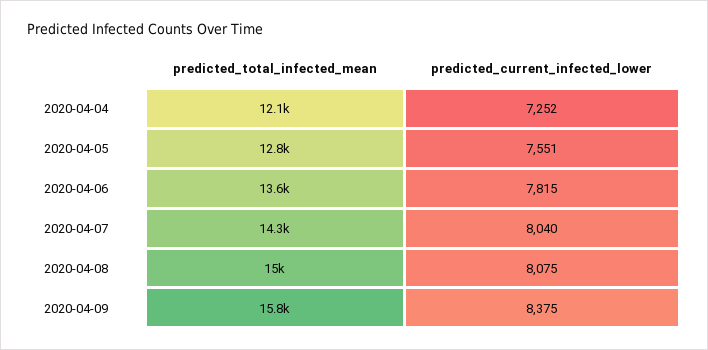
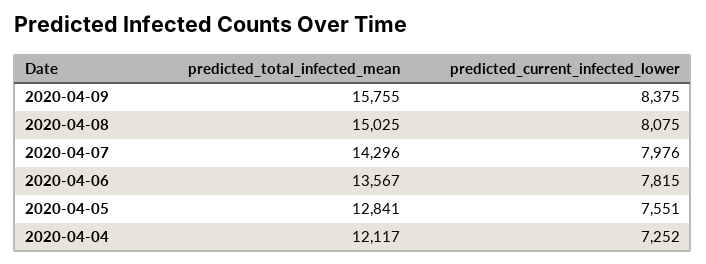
  {
    "predicted_total_infected_mean": {
      "2020-04-04": 12117,
      "2020-04-05": 12841,
      "2020-04-06": 13567,
      "2020-04-07": 14296,
      "2020-04-08": 15025,
      "2020-04-09": 15755
    },
    "predicted_current_infected_lower": {
      "2020-04-04": 7252,
      "2020-04-05": 7551,
      "2020-04-06": 7815,
-     "2020-04-07": 8040,
+     "2020-04-07": 7976,
      "2020-04-08": 8075,
      "2020-04-09": 8375
    }
  }

